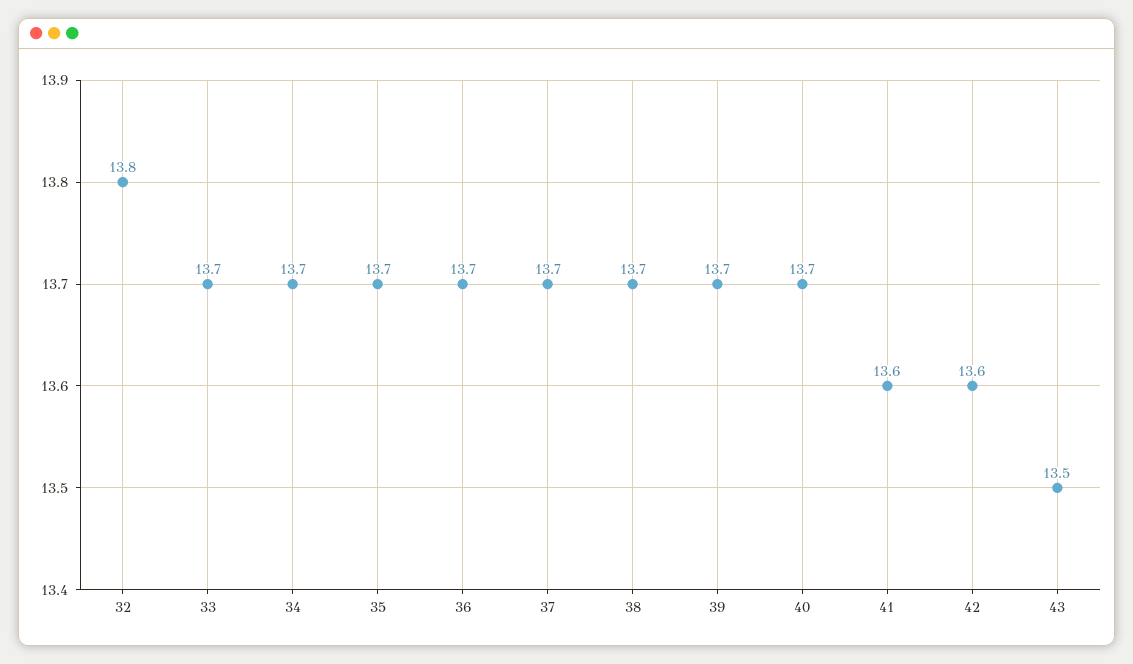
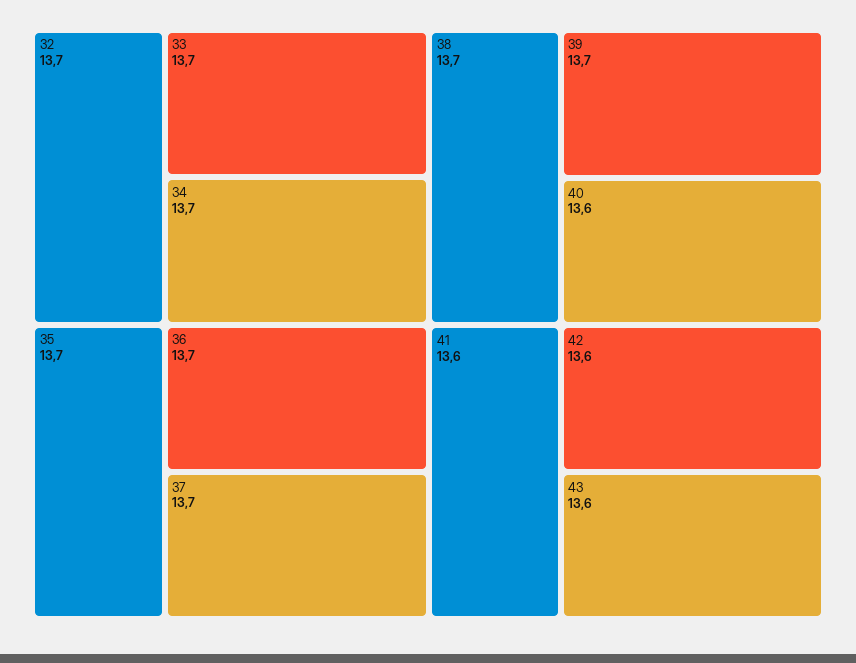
  {
-   "32": 13.8,
+   "32": 13.7,
    "33": 13.7,
    "34": 13.7,
    "35": 13.7,
    "36": 13.7,
    "37": 13.7,
    "38": 13.7,
    "39": 13.7,
-   "40": 13.7,
+   "40": 13.6,
    "41": 13.6,
    "42": 13.6,
-   "43": 13.5
+   "43": 13.6
  }

